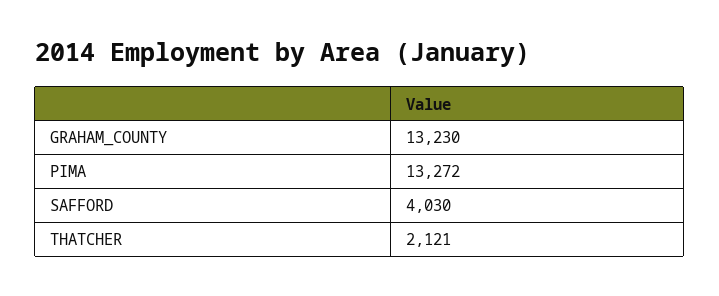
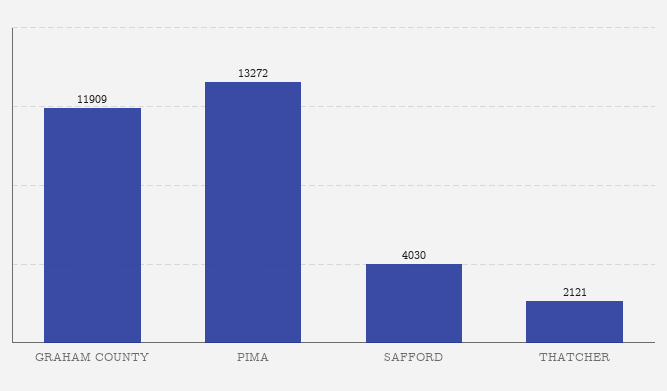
  {
-   "GRAHAM_COUNTY": 13230,
+   "GRAHAM_COUNTY": 11909,
    "PIMA": 13272,
    "SAFFORD": 4030,
    "THATCHER": 2121
  }

